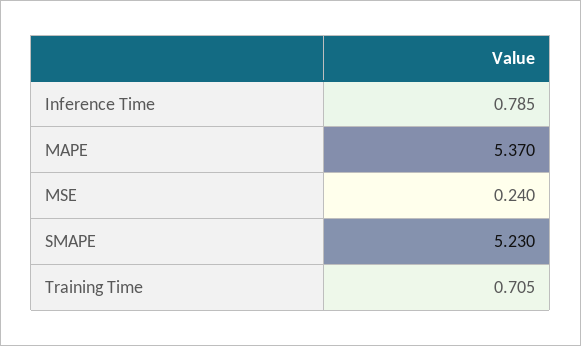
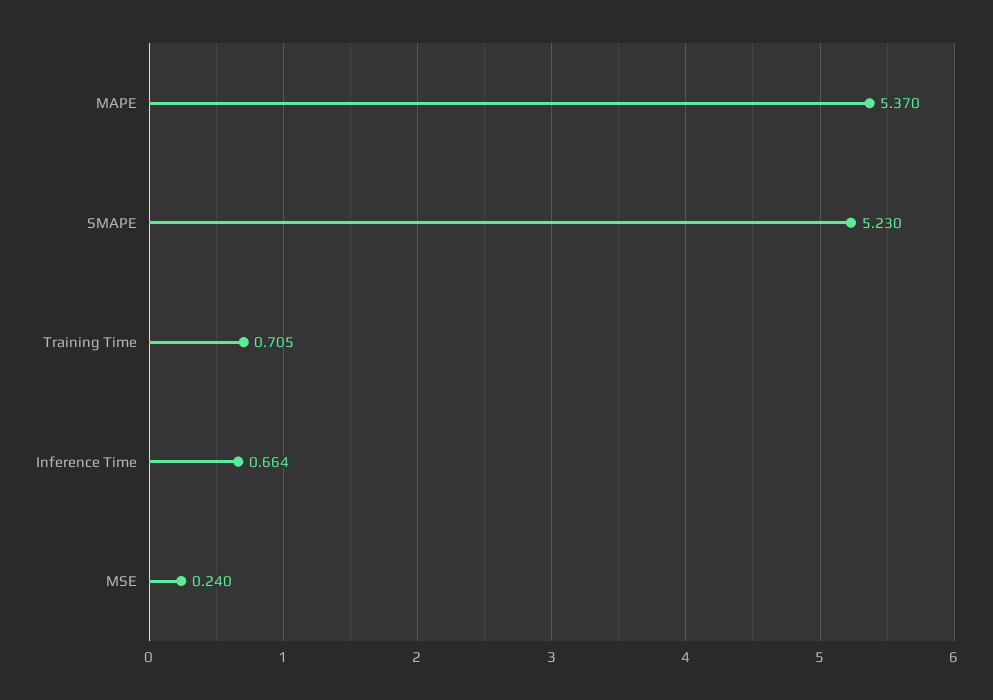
  {
-   "Inference Time": 0.785,
+   "Inference Time": 0.664,
    "MAPE": 5.37,
    "MSE": 0.24,
    "SMAPE": 5.23,
    "Training Time": 0.705
  }

